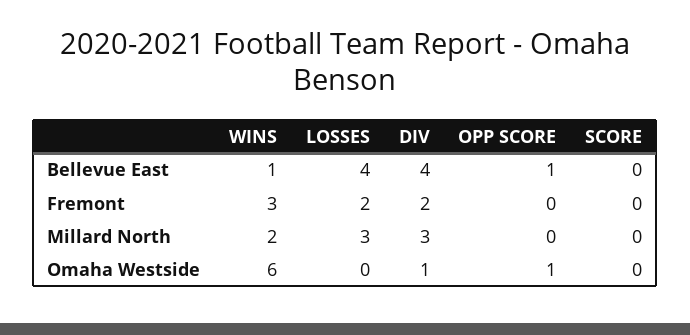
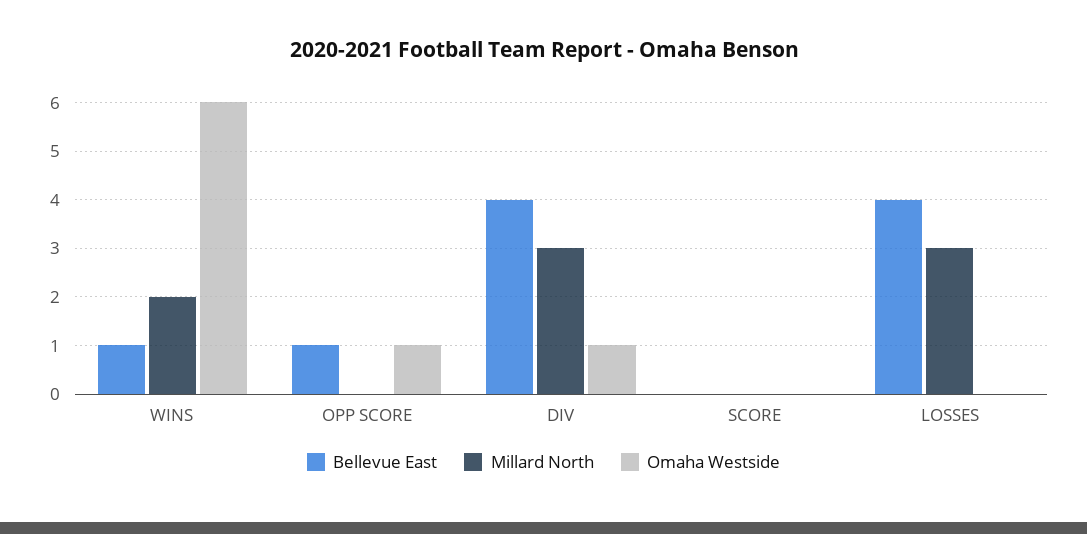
  {
    "Bellevue East": {
      "WINS": 1,
      "LOSSES": 4,
      "DIV": 4,
      "OPP SCORE": 1,
      "SCORE": 0
    },
-   "Fremont": {
-     "WINS": 3,
-     "LOSSES": 2,
-     "DIV": 2,
-     "OPP SCORE": 0,
-     "SCORE": 0
-   },
    "Millard North": {
      "WINS": 2,
      "LOSSES": 3,
      "DIV": 3,
      "OPP SCORE": 0,
      "SCORE": 0
    },
    "Omaha Westside": {
      "WINS": 6,
      "LOSSES": 0,
      "DIV": 1,
      "OPP SCORE": 1,
      "SCORE": 0
    }
  }

